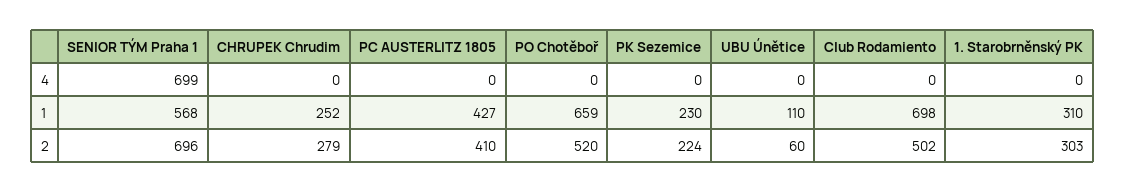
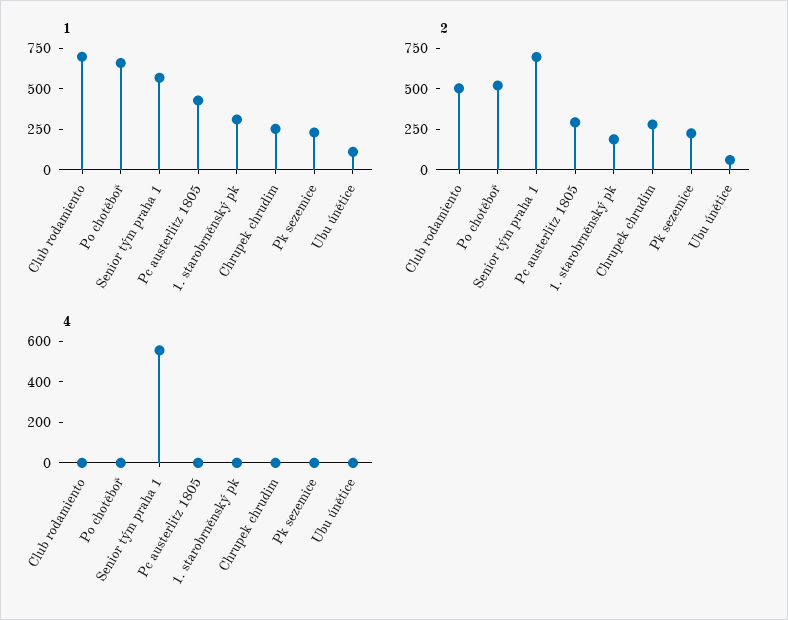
  {
    "4": {
-     "SENIOR TÝM Praha 1": 699,
+     "SENIOR TÝM Praha 1": 550,
      "CHRUPEK Chrudim": 0,
      "PC AUSTERLITZ 1805": 0,
      "PO Chotěboř": 0,
      "PK Sezemice": 0,
      "UBU Únětice": 0,
      "Club Rodamiento": 0,
      "1. Starobrněnský PK": 0
    },
    "1": {
      "SENIOR TÝM Praha 1": 568,
      "CHRUPEK Chrudim": 252,
      "PC AUSTERLITZ 1805": 427,
      "PO Chotěboř": 659,
      "PK Sezemice": 230,
      "UBU Únětice": 110,
      "Club Rodamiento": 698,
      "1. Starobrněnský PK": 310
    },
    "2": {
      "SENIOR TÝM Praha 1": 696,
      "CHRUPEK Chrudim": 279,
-     "PC AUSTERLITZ 1805": 410,
+     "PC AUSTERLITZ 1805": 300,
      "PO Chotěboř": 520,
      "PK Sezemice": 224,
      "UBU Únětice": 60,
      "Club Rodamiento": 502,
-     "1. Starobrněnský PK": 303
+     "1. Starobrněnský PK": 200
    }
  }

